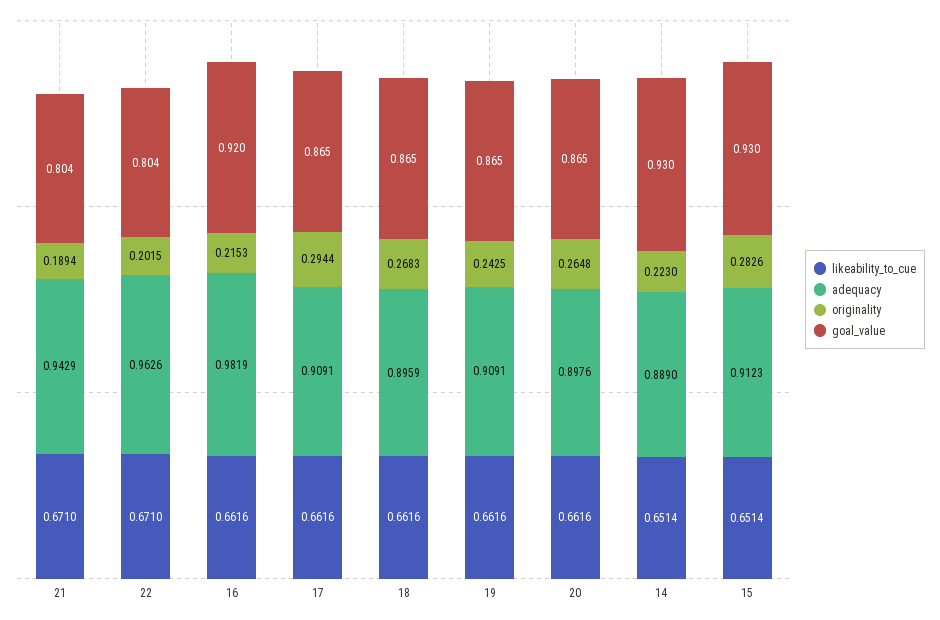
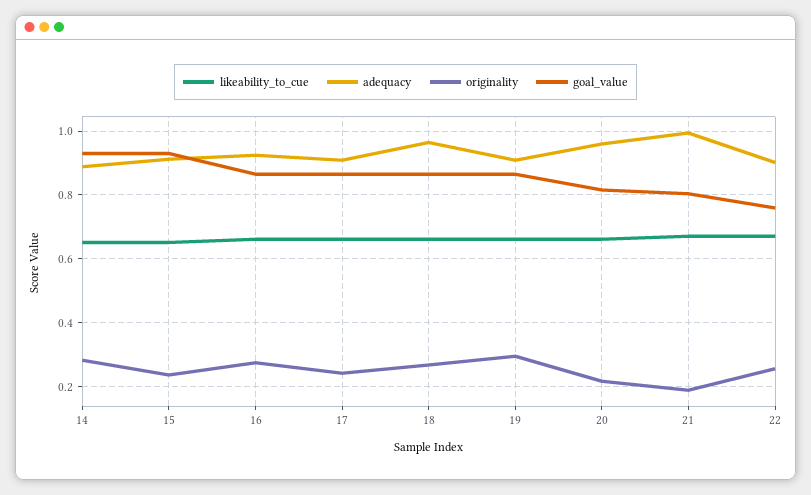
  {
    "likeability_to_cue": {
      "21": 0.671,
      "22": 0.671,
      "16": 0.6616,
      "17": 0.6616,
      "18": 0.6616,
      "19": 0.6616,
      "20": 0.6616,
      "14": 0.6514,
      "15": 0.6514
    },
    "adequacy": {
-     "21": 0.9429,
+     "21": 1,
-     "22": 0.9626,
+     "22": 0.9,
-     "16": 0.9819,
+     "16": 0.92,
      "17": 0.9091,
-     "18": 0.8959,
+     "18": 0.96,
      "19": 0.9091,
-     "20": 0.8976,
+     "20": 0.96,
      "14": 0.889,
      "15": 0.9123
    },
    "originality": {
      "21": 0.1894,
-     "22": 0.2015,
+     "22": 0.26,
-     "16": 0.2153,
+     "16": 0.28,
-     "17": 0.2944,
+     "17": 0.24,
      "18": 0.2683,
-     "19": 0.2425,
+     "19": 0.3,
-     "20": 0.2648,
+     "20": 0.22,
-     "14": 0.223,
+     "14": 0.28,
-     "15": 0.2826
+     "15": 0.24
    },
    "goal_value": {
      "21": 0.804,
-     "22": 0.804,
+     "22": 0.76,
-     "16": 0.92,
+     "16": 0.86,
      "17": 0.865,
      "18": 0.865,
      "19": 0.865,
-     "20": 0.865,
+     "20": 0.82,
      "14": 0.93,
      "15": 0.93
    }
  }

